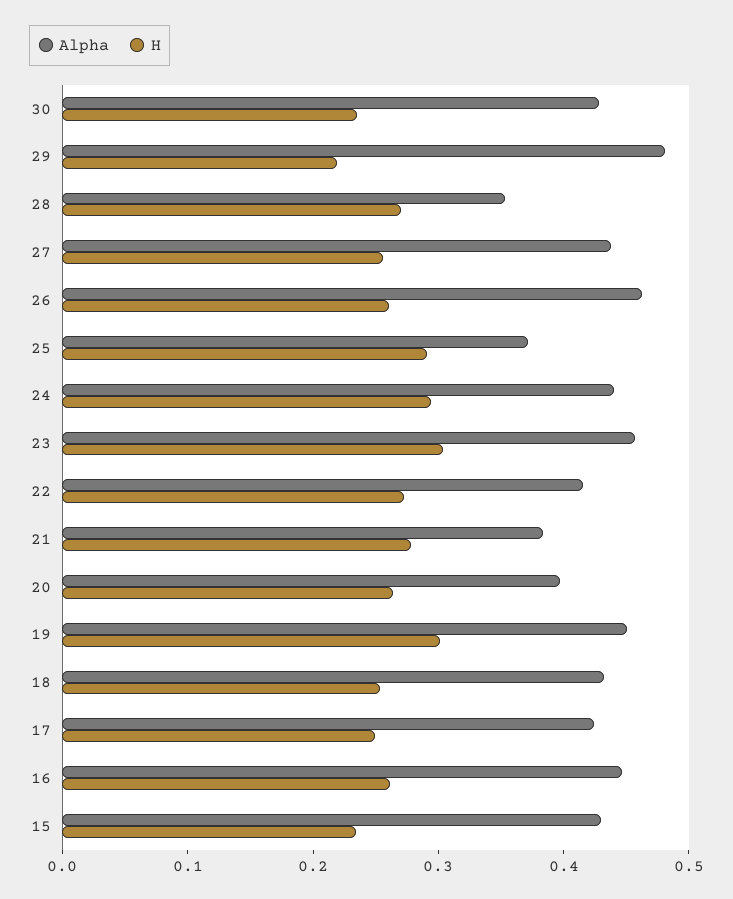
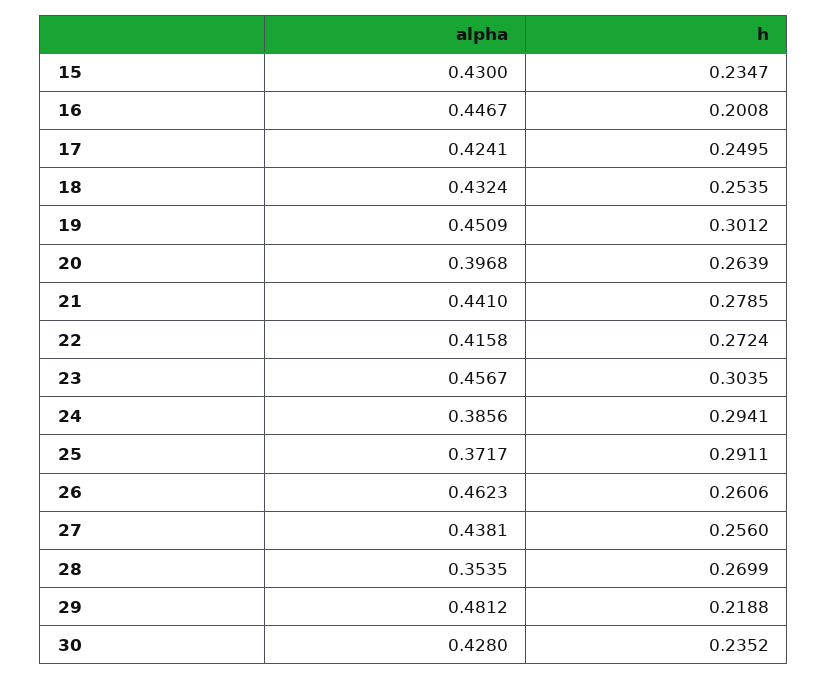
  {
    "Alpha": {
      "30": 0.428,
      "29": 0.4812,
      "28": 0.3535,
      "27": 0.4381,
      "26": 0.4623,
      "25": 0.3717,
-     "24": 0.44,
+     "24": 0.3856,
      "23": 0.4567,
      "22": 0.4158,
-     "21": 0.38,
+     "21": 0.441,
      "20": 0.3968,
      "19": 0.4509,
      "18": 0.4324,
      "17": 0.4241,
      "16": 0.4467,
      "15": 0.43
    },
    "H": {
      "30": 0.2352,
      "29": 0.2188,
      "28": 0.2699,
      "27": 0.256,
      "26": 0.2606,
      "25": 0.2911,
      "24": 0.2941,
      "23": 0.3035,
      "22": 0.2724,
      "21": 0.2785,
      "20": 0.2639,
      "19": 0.3012,
      "18": 0.2535,
      "17": 0.2495,
-     "16": 0.26,
+     "16": 0.2008,
      "15": 0.2347
    }
  }

